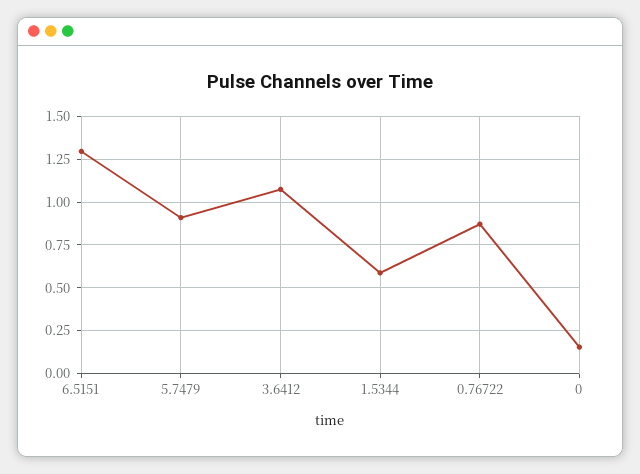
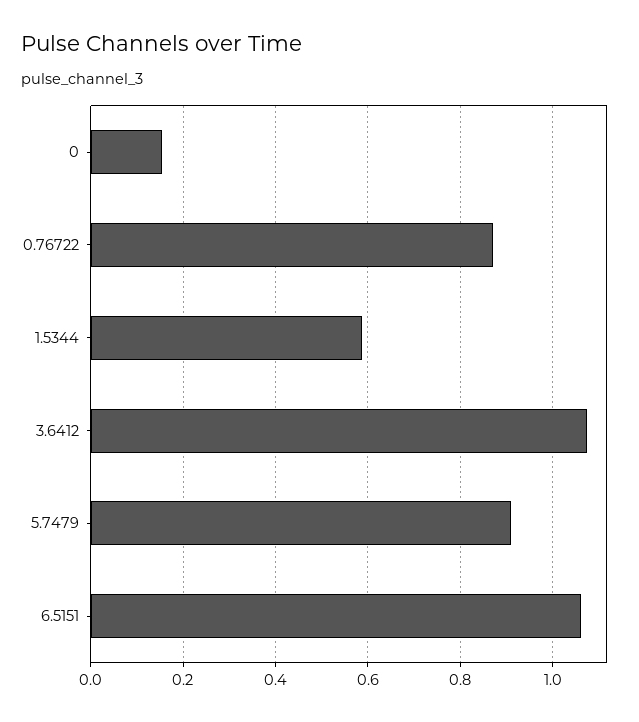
  {
-   "6.5151": 1.3,
+   "6.5151": 1.06,
    "5.7479": 0.9,
    "3.6412": 1.08,
    "1.5344": 0.58,
    "0.76722": 0.88,
    "0": 0.16
  }

